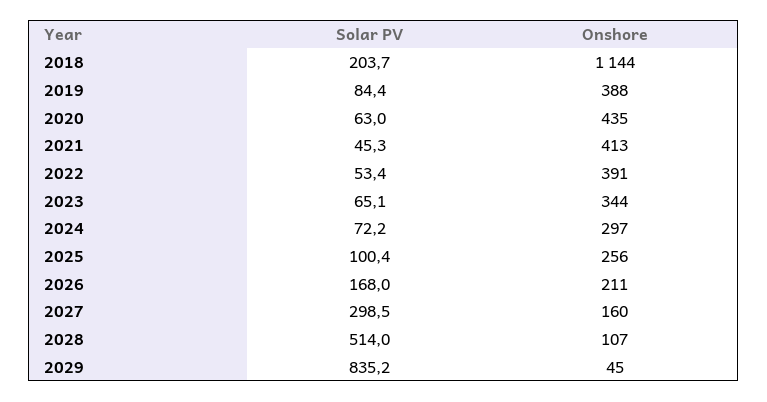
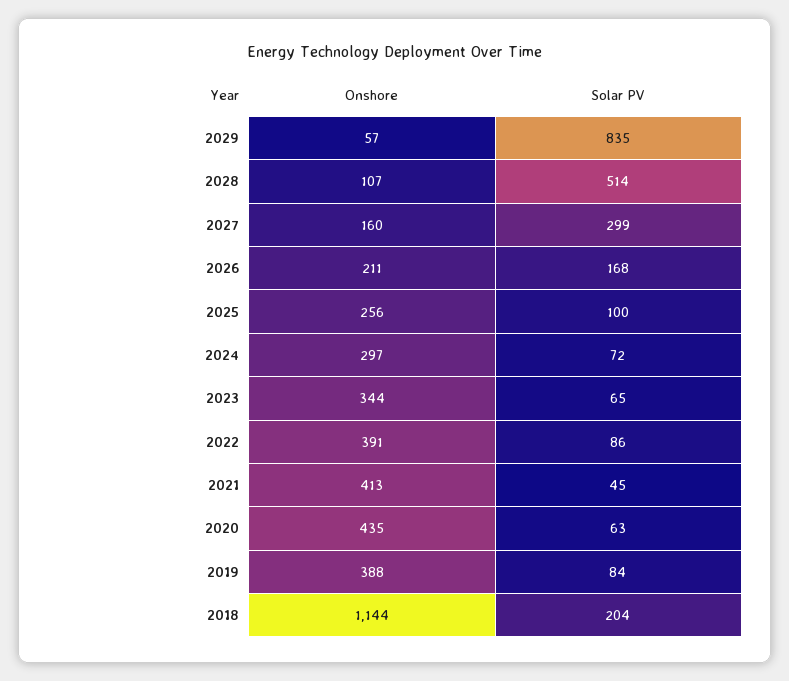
  {
    "Solar PV": {
      "2018": 203.7,
      "2019": 84.4,
      "2020": 63,
      "2021": 45.3,
-     "2022": 53.4,
+     "2022": 86,
      "2023": 65.1,
      "2024": 72.2,
      "2025": 100.4,
      "2026": 168,
      "2027": 298.5,
      "2028": 514,
      "2029": 835.2
    },
    "Onshore": {
      "2018": 1144,
      "2019": 388,
      "2020": 435,
      "2021": 413,
      "2022": 391,
      "2023": 344,
      "2024": 297,
      "2025": 256,
      "2026": 211,
      "2027": 160,
      "2028": 107,
-     "2029": 45
+     "2029": 57
    }
  }

